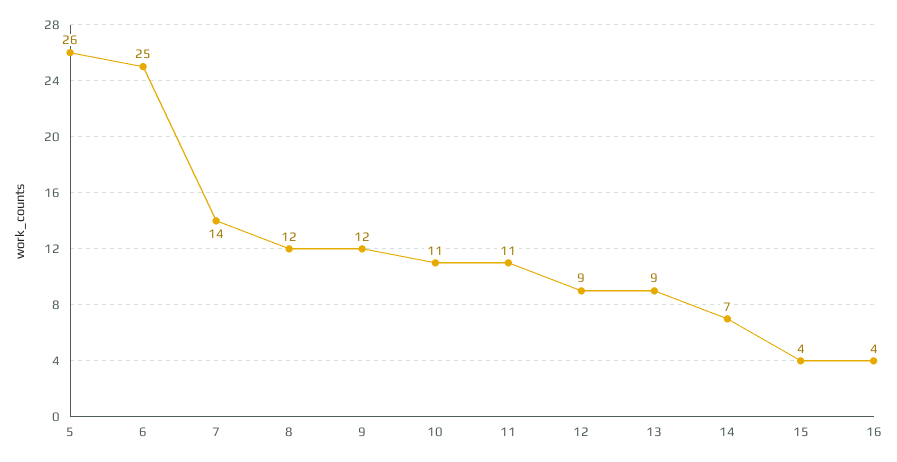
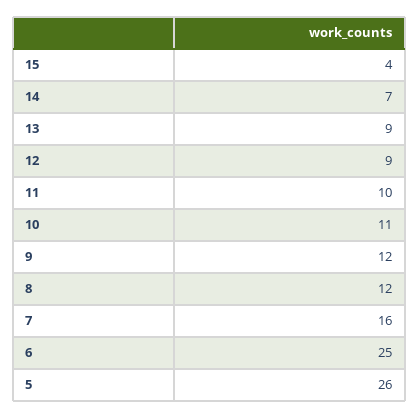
  {
    "5": 26,
    "6": 25,
-   "7": 14,
+   "7": 16,
    "8": 12,
    "9": 12,
    "10": 11,
-   "11": 11,
+   "11": 10,
    "12": 9,
    "13": 9,
    "14": 7,
-   "15": 4,
+   "15": 4
-   "16": 4
  }

